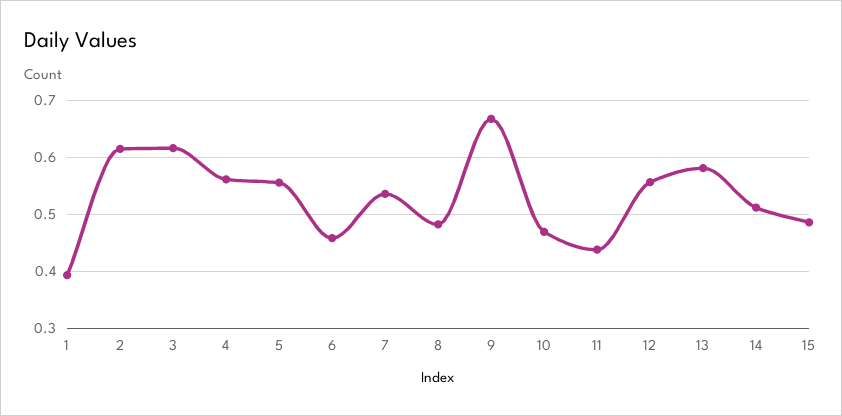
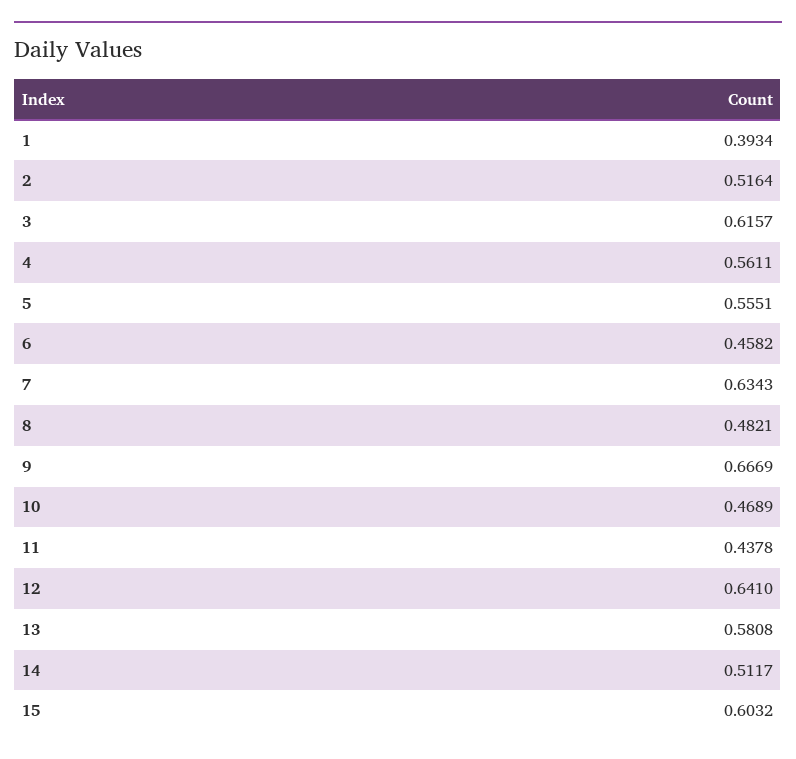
  {
    "1": 0.3934,
-   "2": 0.62,
+   "2": 0.5164,
    "3": 0.6157,
    "4": 0.5611,
    "5": 0.5551,
    "6": 0.4582,
-   "7": 0.54,
+   "7": 0.6343,
    "8": 0.4821,
    "9": 0.6669,
    "10": 0.4689,
    "11": 0.4378,
-   "12": 0.56,
+   "12": 0.641,
    "13": 0.5808,
    "14": 0.5117,
-   "15": 0.48
+   "15": 0.6032
  }

